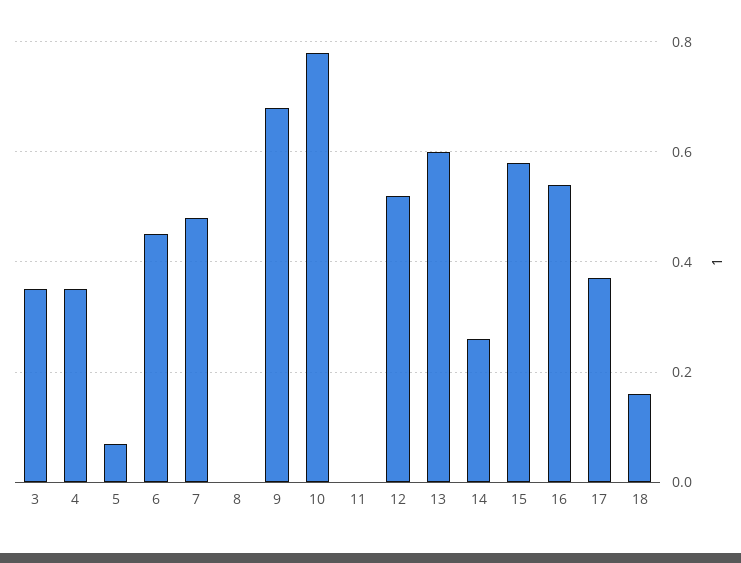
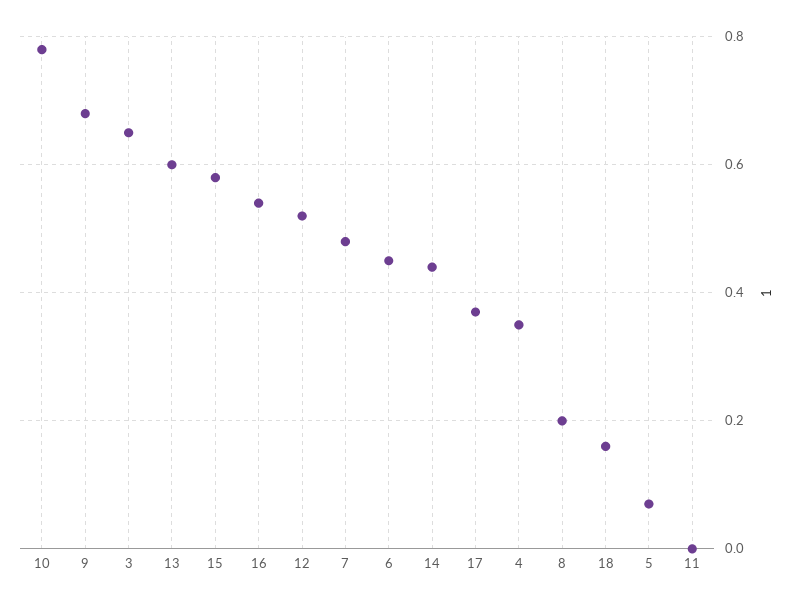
  {
-   "3": 0.35,
+   "3": 0.65,
    "4": 0.35,
    "5": 0.05,
    "6": 0.45,
    "7": 0.5,
-   "8": 0,
+   "8": 0.2,
    "9": 0.7,
    "10": 0.8,
    "11": 0,
    "12": 0.5,
    "13": 0.6,
-   "14": 0.25,
+   "14": 0.45,
    "15": 0.6,
    "16": 0.55,
    "17": 0.35,
    "18": 0.15
  }

